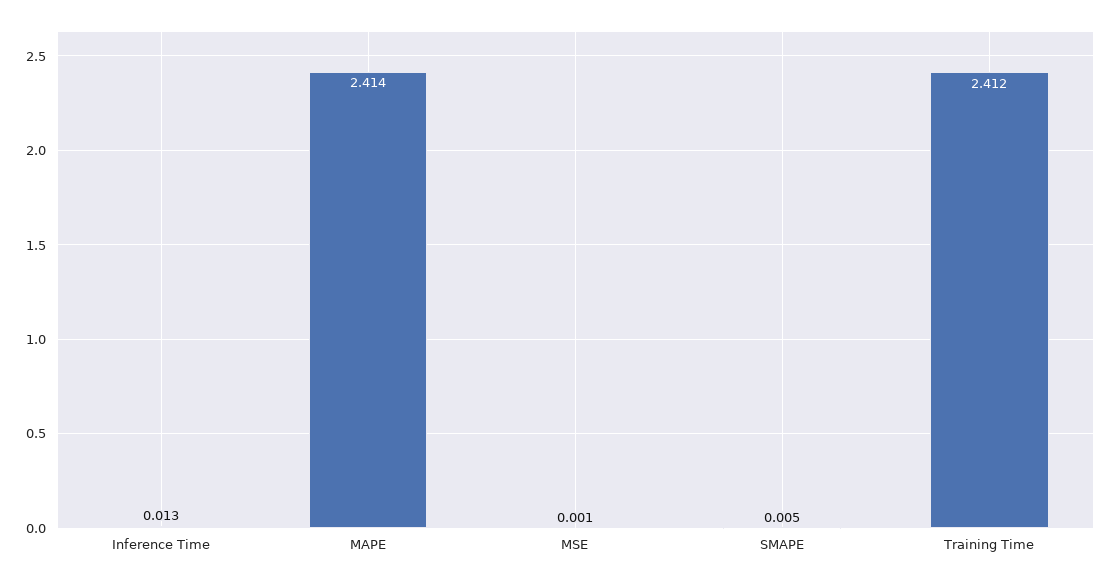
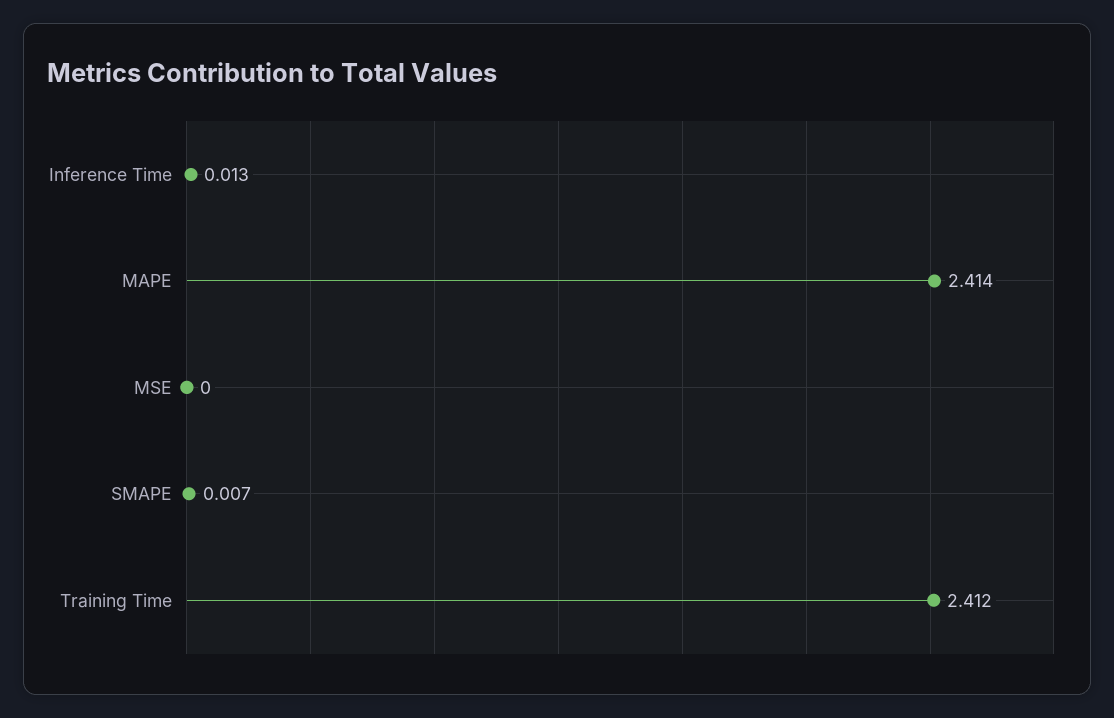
  {
    "Inference Time": 0.013,
    "MAPE": 2.414,
-   "MSE": 0.001,
+   "MSE": 0,
-   "SMAPE": 0.005,
+   "SMAPE": 0.007,
    "Training Time": 2.412
  }

